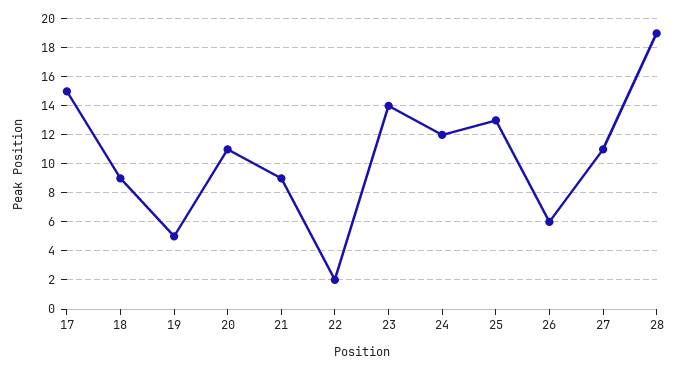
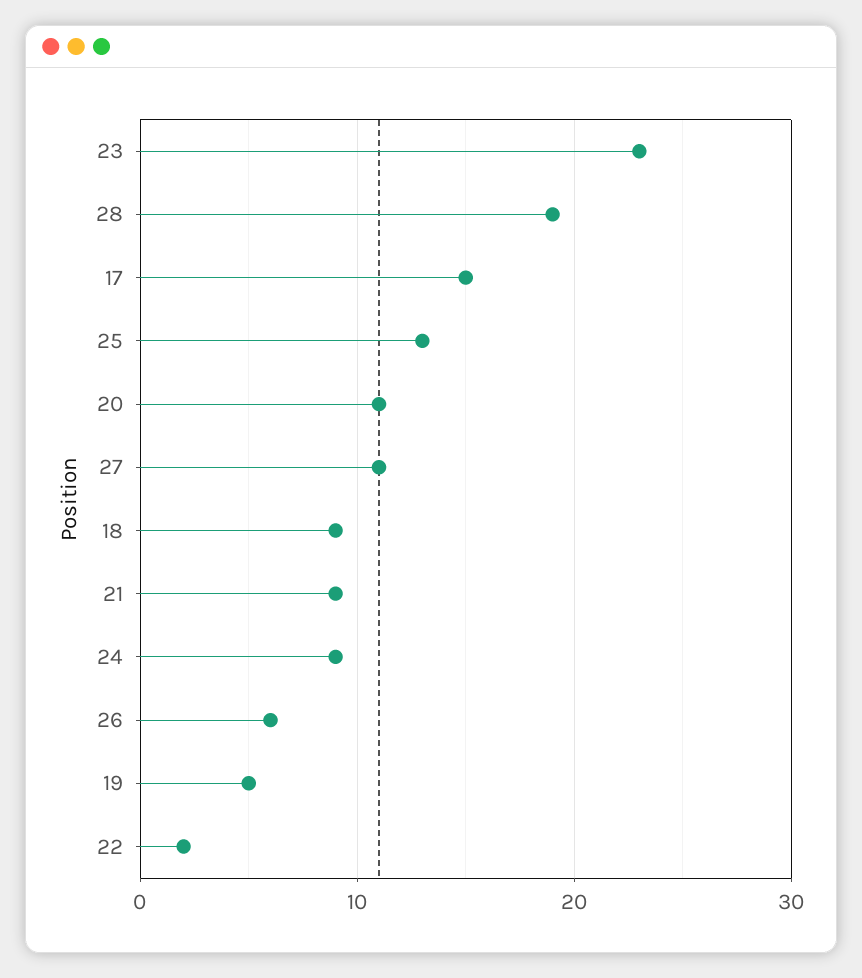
  {
    "17": 15,
    "18": 9,
    "19": 5,
    "20": 11,
    "21": 9,
    "22": 2,
-   "23": 14,
+   "23": 23,
-   "24": 12,
+   "24": 9,
    "25": 13,
    "26": 6,
    "27": 11,
    "28": 19
  }

